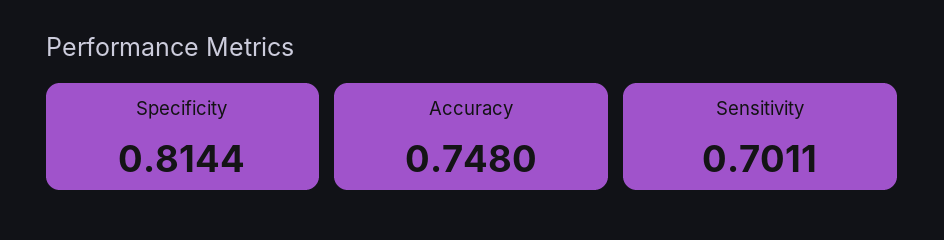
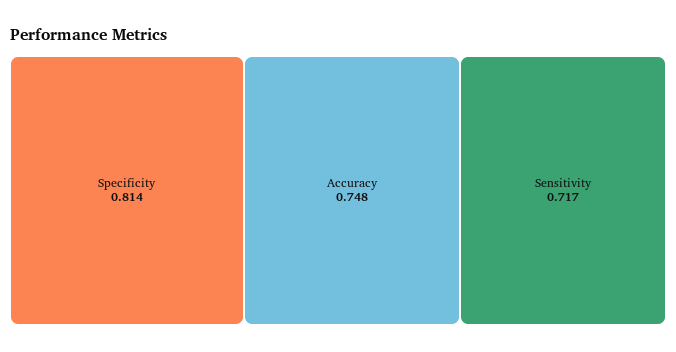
  {
    "Specificity": 0.8144,
    "Accuracy": 0.748,
-   "Sensitivity": 0.7011
+   "Sensitivity": 0.717
  }

